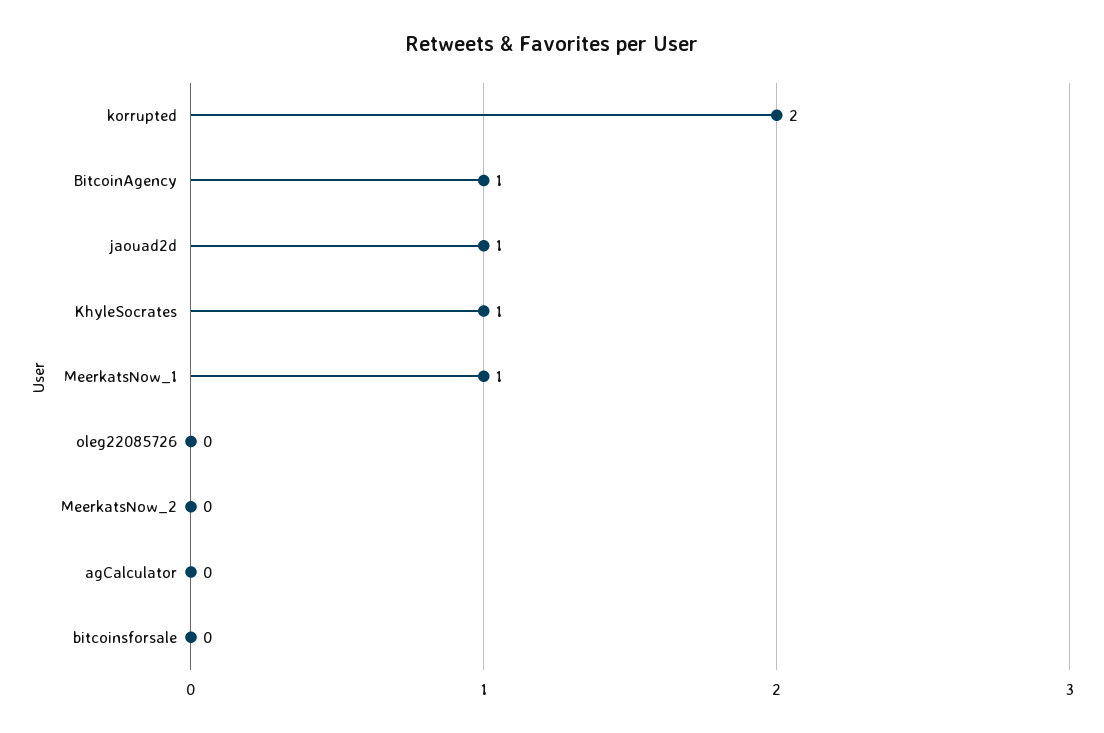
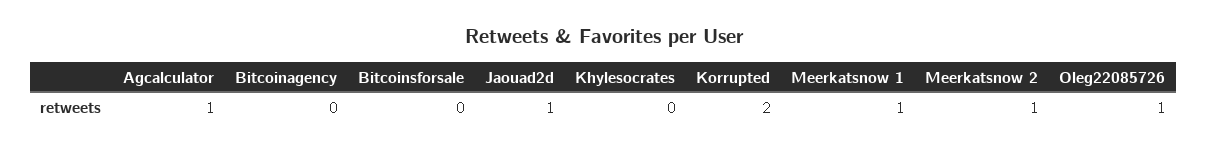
  {
    "korrupted": 2,
-   "BitcoinAgency": 1,
+   "BitcoinAgency": 0,
    "jaouad2d": 1,
-   "KhyleSocrates": 1,
+   "KhyleSocrates": 0,
    "MeerkatsNow_1": 1,
-   "oleg22085726": 0,
+   "oleg22085726": 1,
-   "MeerkatsNow_2": 0,
+   "MeerkatsNow_2": 1,
-   "agCalculator": 0,
+   "agCalculator": 1,
    "bitcoinsforsale": 0
  }

